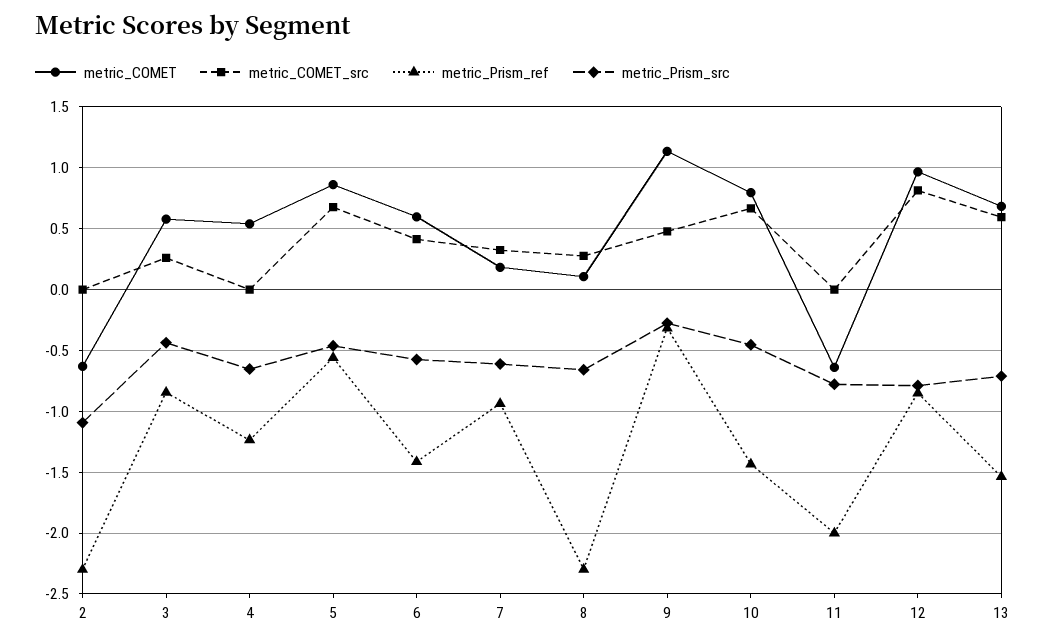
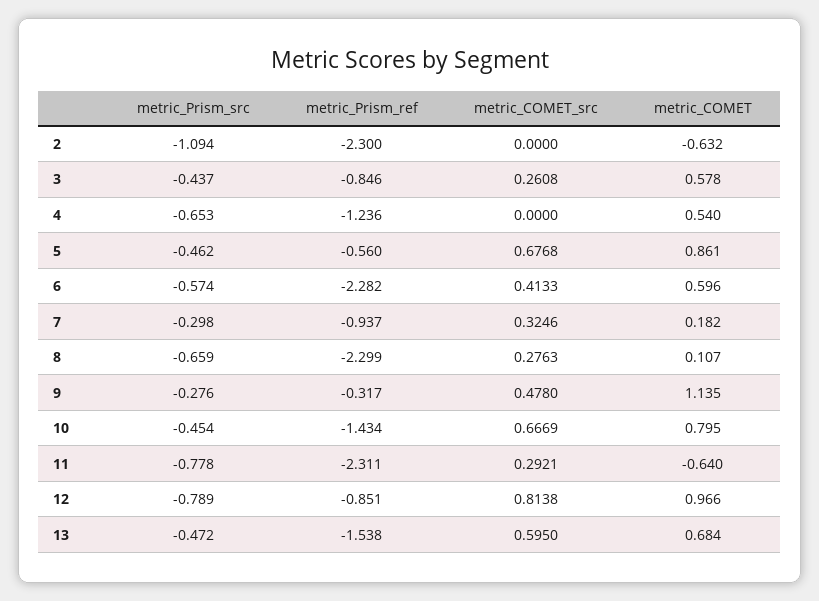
  {
    "metric_COMET": {
      "2": -0.632,
      "3": 0.578,
      "4": 0.54,
      "5": 0.861,
      "6": 0.596,
      "7": 0.182,
      "8": 0.107,
      "9": 1.135,
      "10": 0.795,
      "11": -0.64,
      "12": 0.966,
      "13": 0.684
    },
    "metric_COMET_src": {
      "2": 0,
      "3": 0.2608,
      "4": 0,
      "5": 0.6768,
      "6": 0.4133,
      "7": 0.3246,
      "8": 0.2763,
      "9": 0.478,
      "10": 0.6669,
-     "11": 0,
+     "11": 0.2921,
      "12": 0.8138,
      "13": 0.595
    },
    "metric_Prism_ref": {
      "2": -2.3,
      "3": -0.846,
      "4": -1.236,
      "5": -0.56,
-     "6": -1.4,
+     "6": -2.282,
      "7": -0.937,
      "8": -2.299,
      "9": -0.317,
      "10": -1.434,
-     "11": -2,
+     "11": -2.311,
      "12": -0.851,
      "13": -1.538
    },
    "metric_Prism_src": {
      "2": -1.094,
      "3": -0.437,
      "4": -0.653,
      "5": -0.462,
      "6": -0.574,
-     "7": -0.6,
+     "7": -0.298,
      "8": -0.659,
      "9": -0.276,
      "10": -0.454,
      "11": -0.778,
      "12": -0.789,
-     "13": -0.7
+     "13": -0.472
    }
  }

